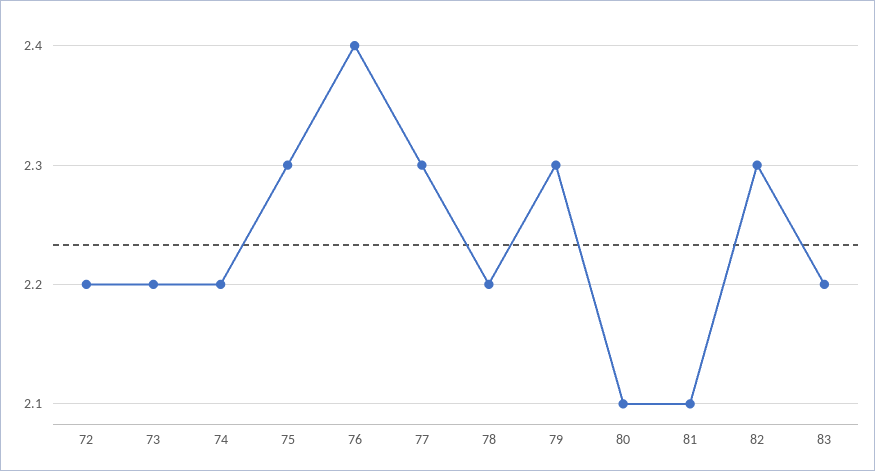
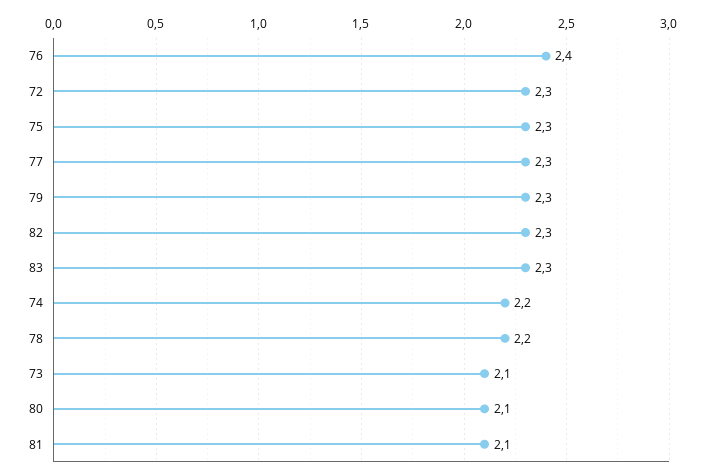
  {
-   "72": 2.2,
+   "72": 2.3,
-   "73": 2.2,
+   "73": 2.1,
    "74": 2.2,
    "75": 2.3,
    "76": 2.4,
    "77": 2.3,
    "78": 2.2,
    "79": 2.3,
    "80": 2.1,
    "81": 2.1,
    "82": 2.3,
-   "83": 2.2
+   "83": 2.3
  }

